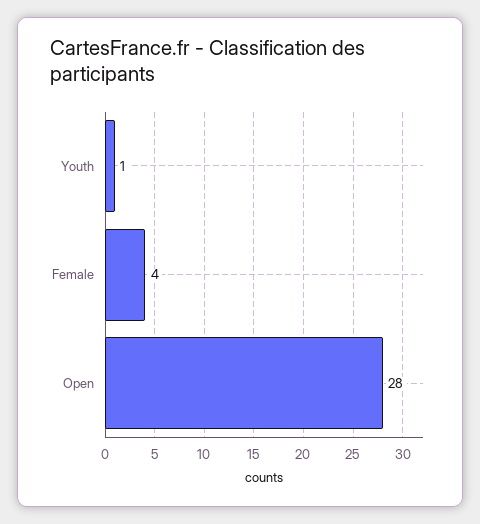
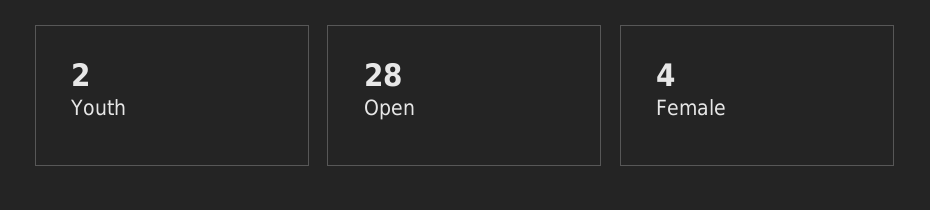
  {
-   "Youth": 1,
+   "Youth": 2,
    "Female": 4,
    "Open": 28
  }

